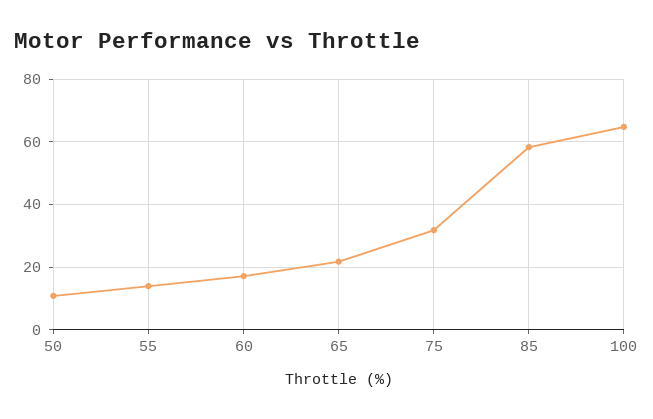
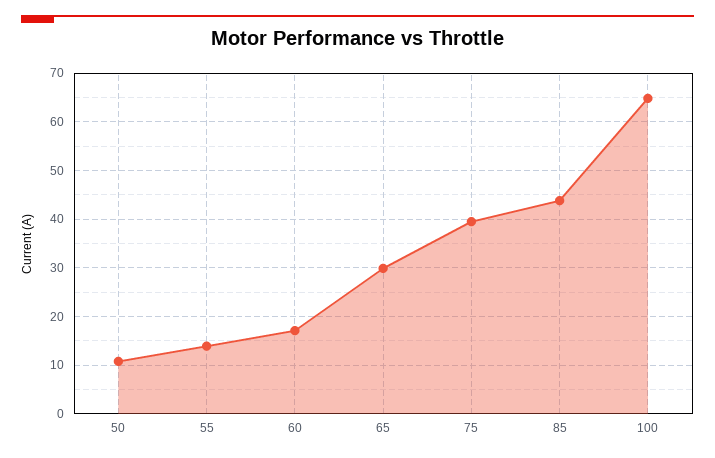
  {
    "50": 10,
    "55": 14,
    "60": 18,
-   "65": 22,
+   "65": 30,
-   "75": 32,
+   "75": 40,
-   "85": 58,
+   "85": 44,
    "100": 64
  }

